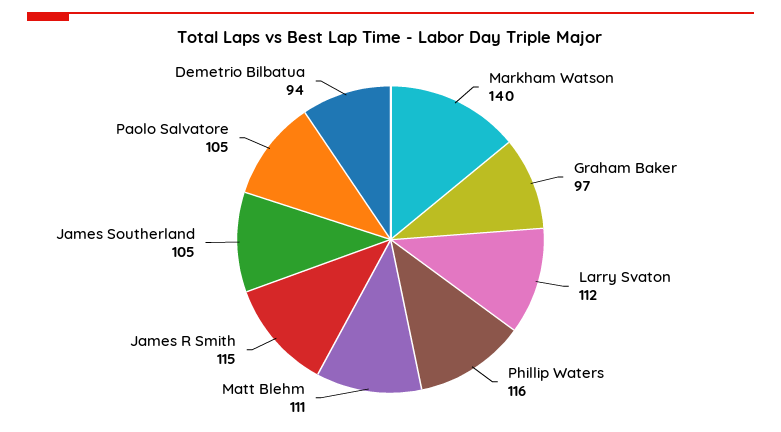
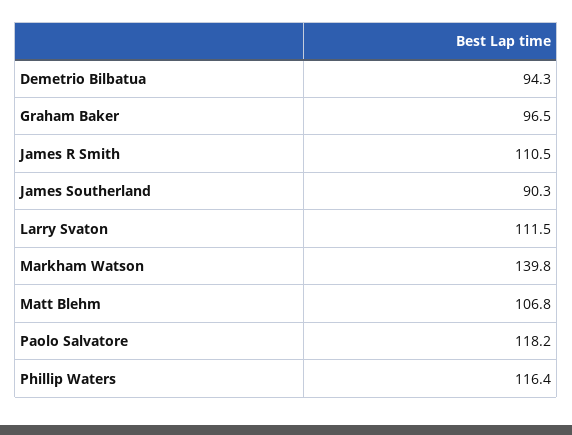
  {
    "Markham Watson": 139.8,
    "Graham Baker": 96.5,
    "Larry Svaton": 111.5,
    "Phillip Waters": 116.4,
-   "Matt Blehm": 111,
+   "Matt Blehm": 106.8,
-   "James R Smith": 115,
+   "James R Smith": 110.5,
-   "James Southerland": 105,
+   "James Southerland": 90.3,
-   "Paolo Salvatore": 105,
+   "Paolo Salvatore": 118.2,
    "Demetrio Bilbatua": 94.3
  }

